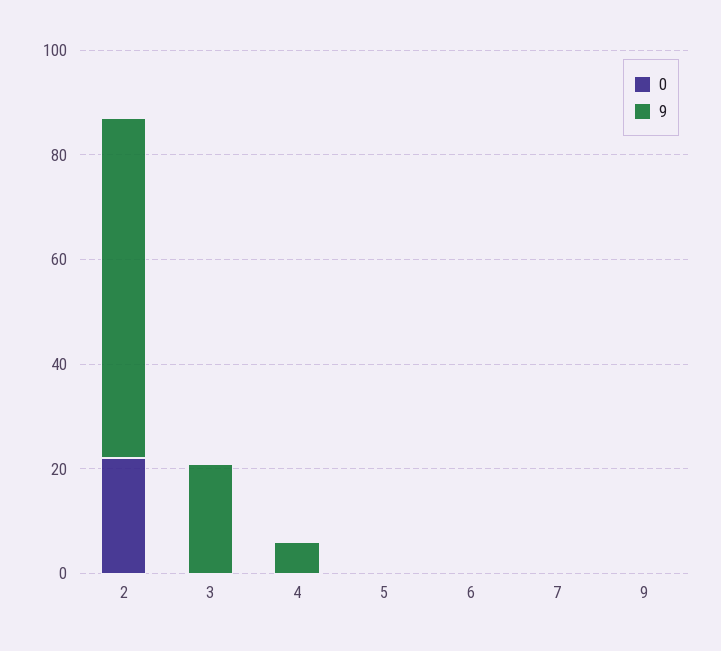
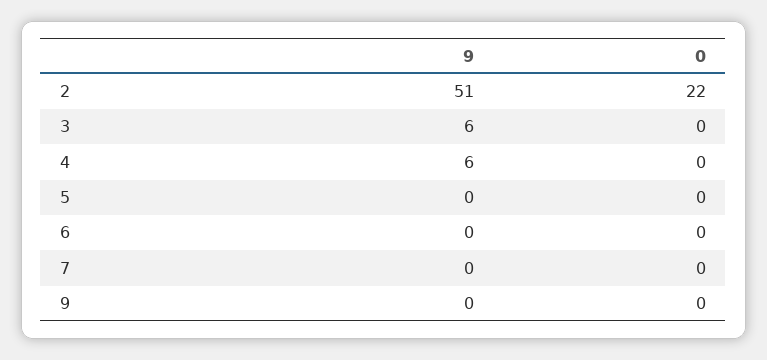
  {
    "0": {
      "2": 22,
      "3": 0,
      "4": 0,
      "5": 0,
      "6": 0,
      "7": 0,
      "9": 0
    },
    "9": {
-     "2": 65,
+     "2": 51,
-     "3": 20,
+     "3": 6,
      "4": 6,
      "5": 0,
      "6": 0,
      "7": 0,
      "9": 0
    }
  }

